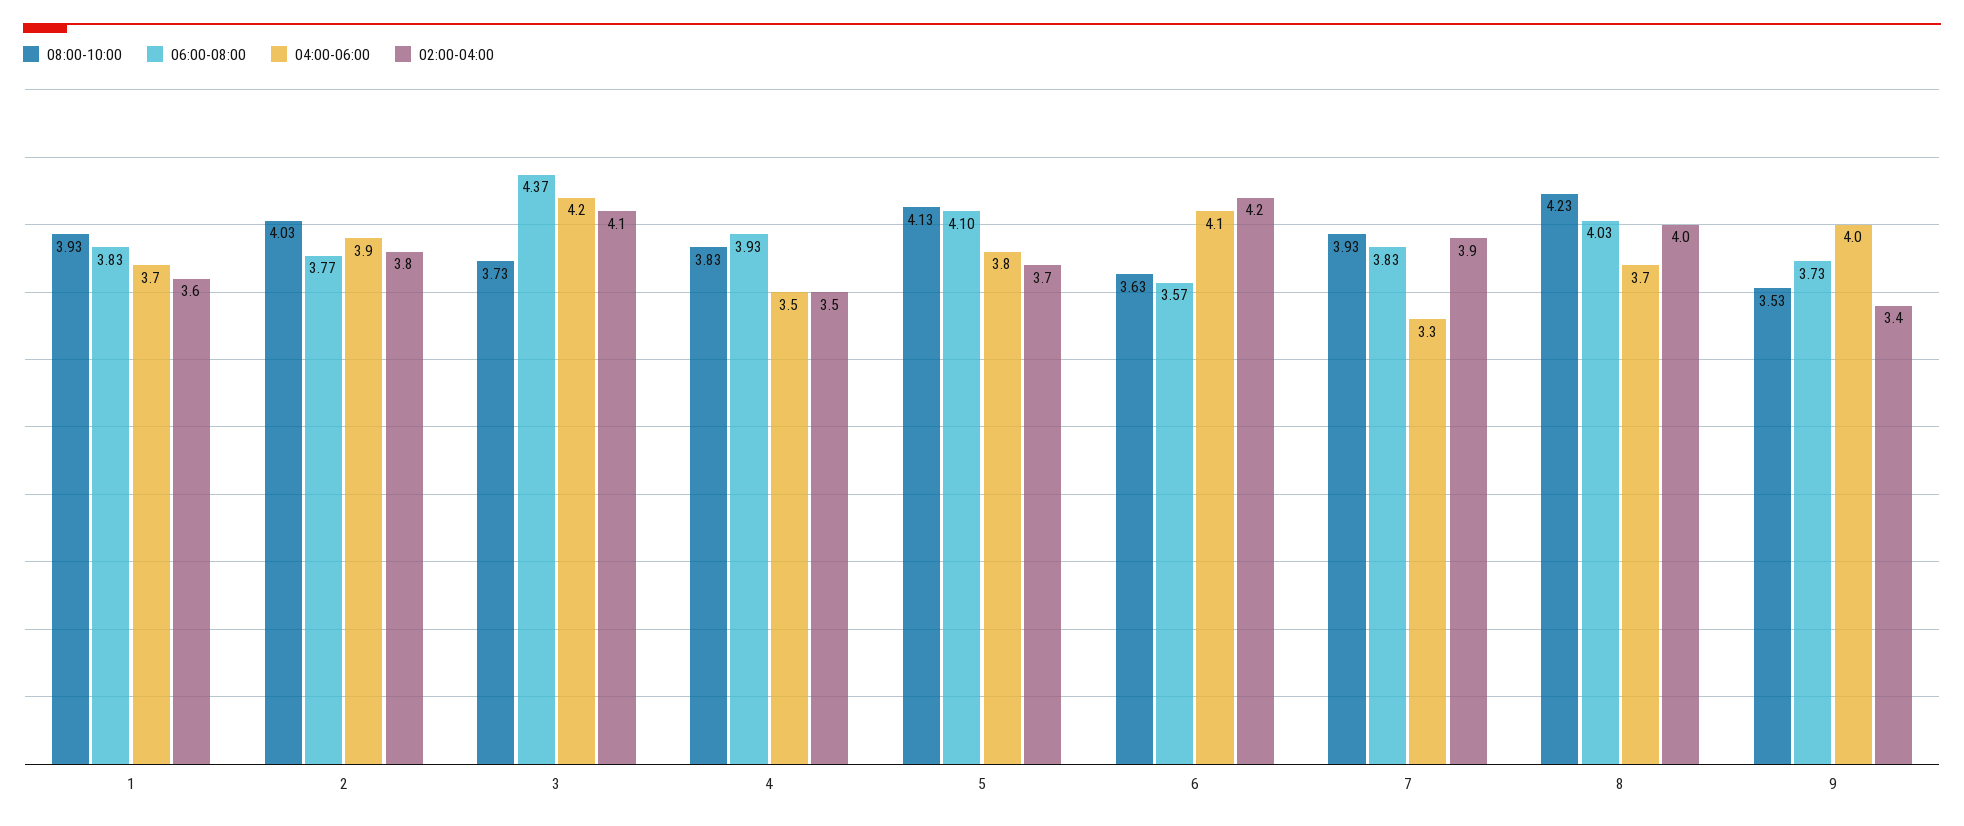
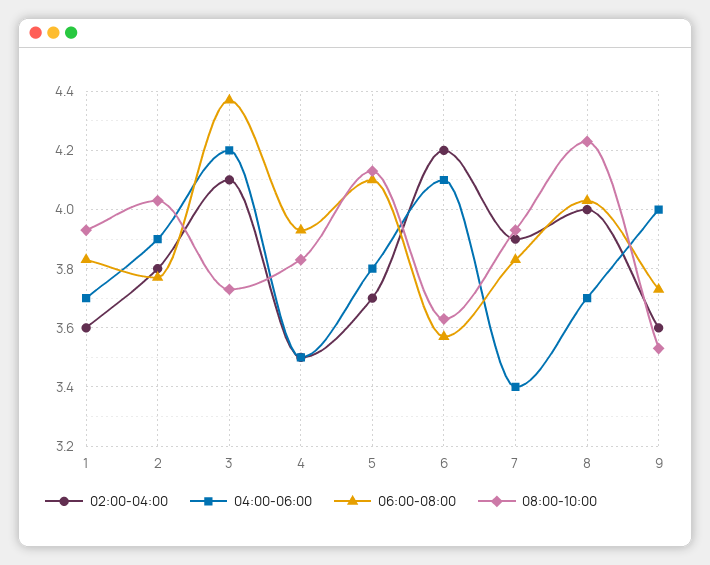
  {
    "08:00-10:00": {
      "1": 3.93,
      "2": 4.03,
      "3": 3.73,
      "4": 3.83,
      "5": 4.13,
      "6": 3.63,
      "7": 3.93,
      "8": 4.23,
      "9": 3.53
    },
    "06:00-08:00": {
      "1": 3.83,
      "2": 3.77,
      "3": 4.37,
      "4": 3.93,
      "5": 4.1,
      "6": 3.57,
      "7": 3.83,
      "8": 4.03,
      "9": 3.73
    },
    "04:00-06:00": {
      "1": 3.7,
      "2": 3.9,
      "3": 4.2,
      "4": 3.5,
      "5": 3.8,
      "6": 4.1,
-     "7": 3.3,
+     "7": 3.4,
      "8": 3.7,
      "9": 4
    },
    "02:00-04:00": {
      "1": 3.6,
      "2": 3.8,
      "3": 4.1,
      "4": 3.5,
      "5": 3.7,
      "6": 4.2,
      "7": 3.9,
      "8": 4,
-     "9": 3.4
+     "9": 3.6
    }
  }

